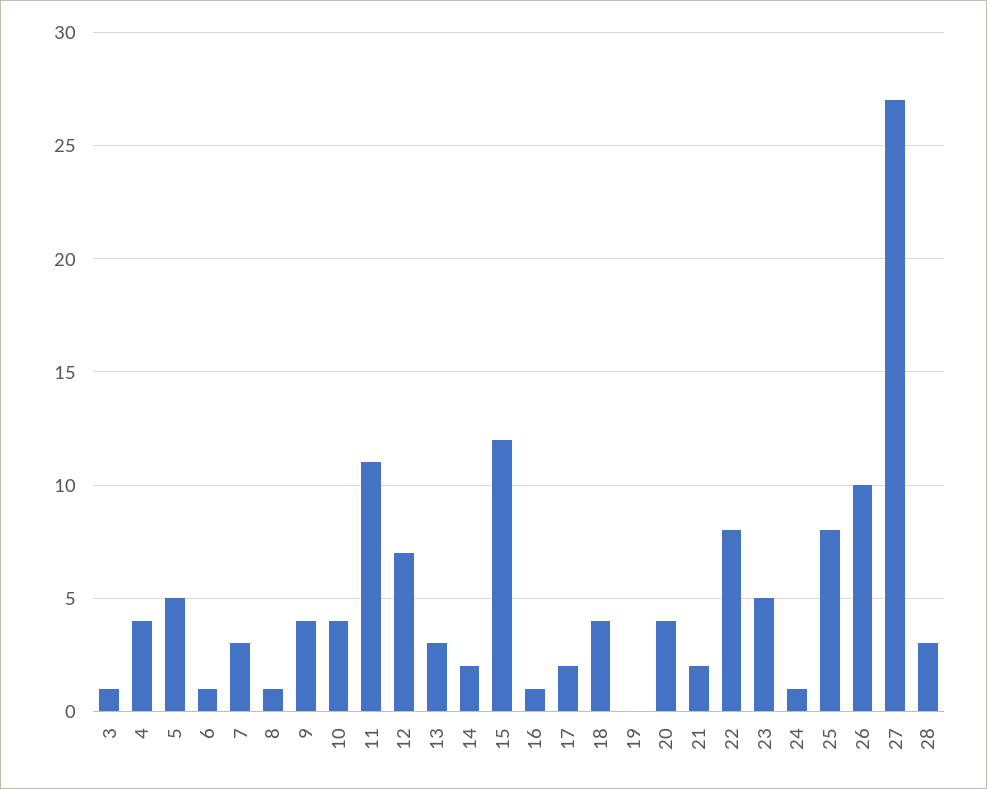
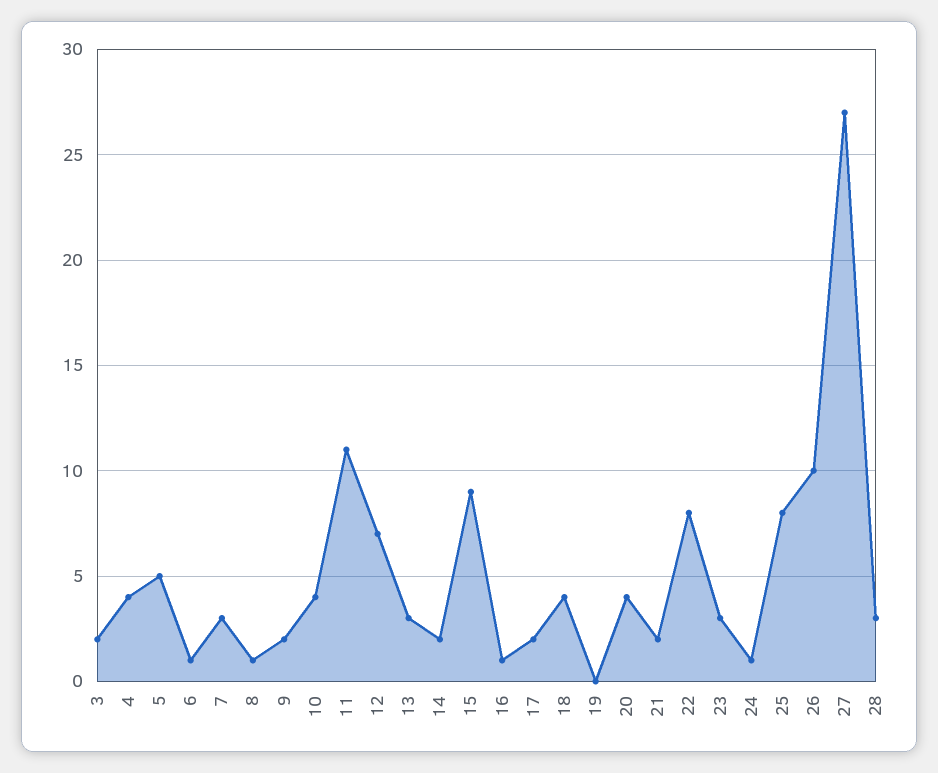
  {
-   "3": 1,
+   "3": 2,
    "4": 4,
    "5": 5,
    "6": 1,
    "7": 3,
    "8": 1,
-   "9": 4,
+   "9": 2,
    "10": 4,
    "11": 11,
    "12": 7,
    "13": 3,
    "14": 2,
-   "15": 12,
+   "15": 9,
    "16": 1,
    "17": 2,
    "18": 4,
    "19": 0,
    "20": 4,
    "21": 2,
    "22": 8,
-   "23": 5,
+   "23": 3,
    "24": 1,
    "25": 8,
    "26": 10,
    "27": 27,
    "28": 3
  }

